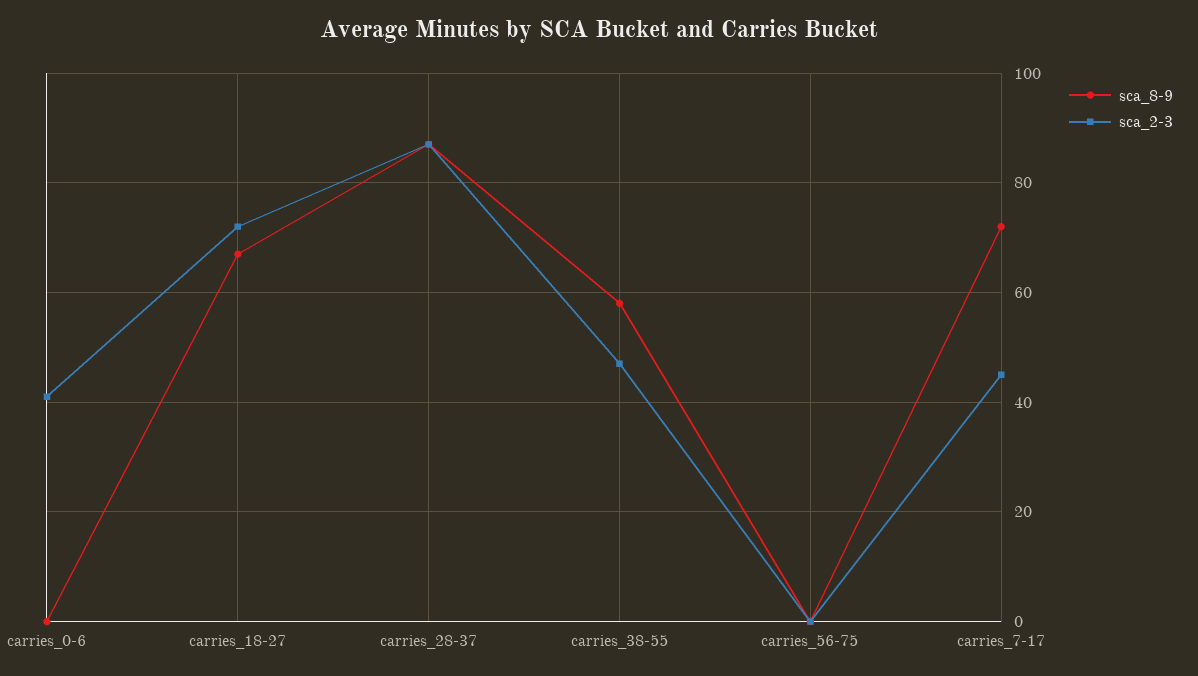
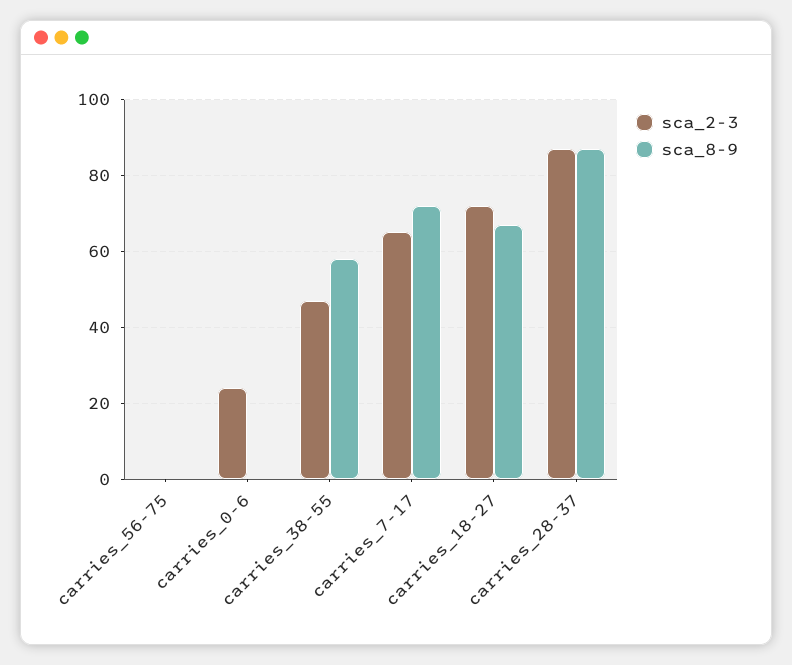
  {
    "sca_8-9": {
      "carries_0-6": 0,
      "carries_18-27": 65,
      "carries_28-37": 85,
      "carries_38-55": 60,
      "carries_56-75": 0,
      "carries_7-17": 70
    },
    "sca_2-3": {
-     "carries_0-6": 40,
+     "carries_0-6": 25,
      "carries_18-27": 70,
      "carries_28-37": 85,
      "carries_38-55": 45,
      "carries_56-75": 0,
-     "carries_7-17": 45
+     "carries_7-17": 65
    }
  }

